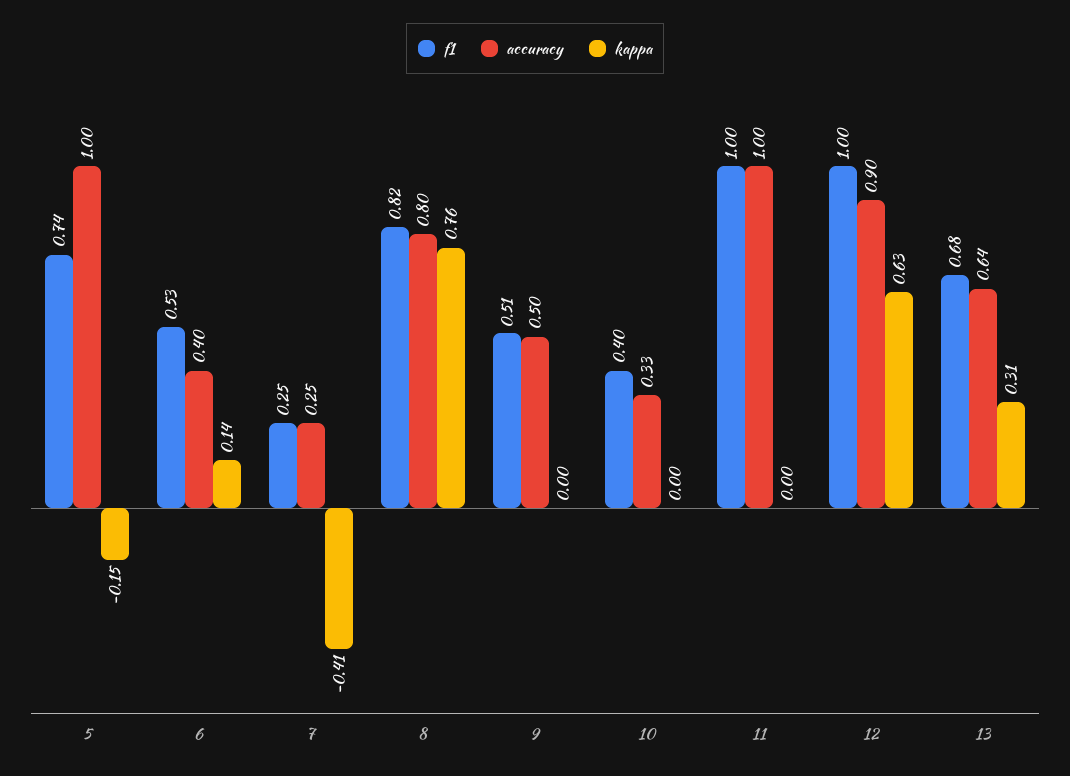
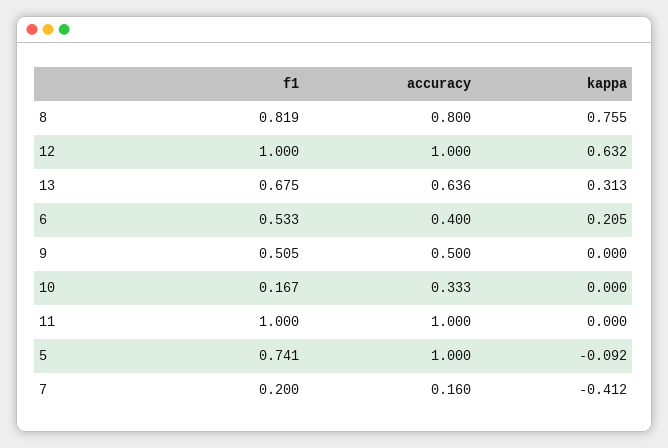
  {
    "f1": {
      "5": 0.741,
      "6": 0.533,
-     "7": 0.25,
+     "7": 0.2,
      "8": 0.819,
      "9": 0.505,
-     "10": 0.4,
+     "10": 0.167,
      "11": 1,
      "12": 1,
      "13": 0.675
    },
    "accuracy": {
      "5": 1,
      "6": 0.4,
-     "7": 0.25,
+     "7": 0.16,
      "8": 0.8,
      "9": 0.5,
      "10": 0.333,
      "11": 1,
-     "12": 0.9,
+     "12": 1,
      "13": 0.636
    },
    "kappa": {
-     "5": -0.15,
+     "5": -0.092,
-     "6": 0.14,
+     "6": 0.205,
      "7": -0.412,
      "8": 0.755,
      "9": 0,
      "10": 0,
      "11": 0,
      "12": 0.632,
      "13": 0.313
    }
  }

